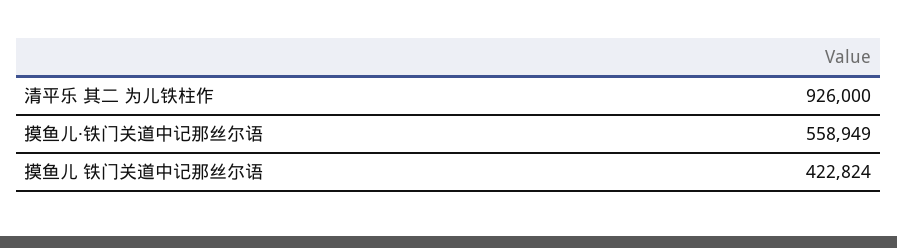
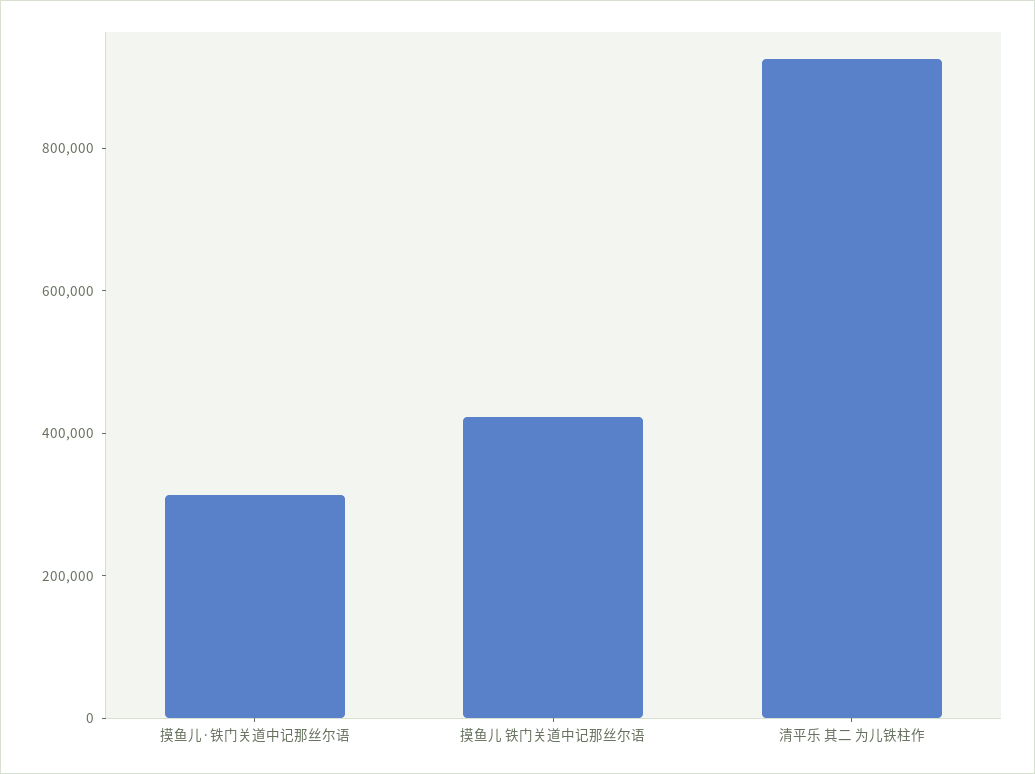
  {
    "清平乐 其二 为儿铁柱作": 926000,
-   "摸鱼儿·铁门关道中记那丝尔语": 558949,
+   "摸鱼儿·铁门关道中记那丝尔语": 300000,
    "摸鱼儿 铁门关道中记那丝尔语": 422824
  }

